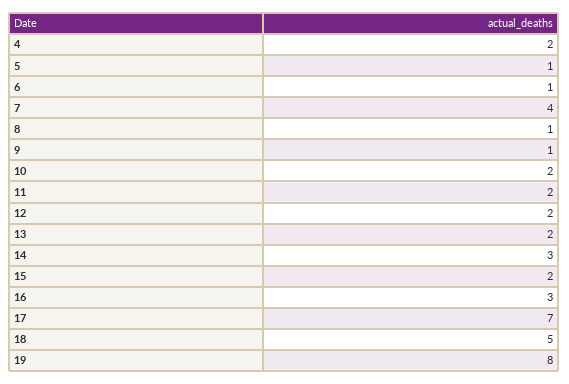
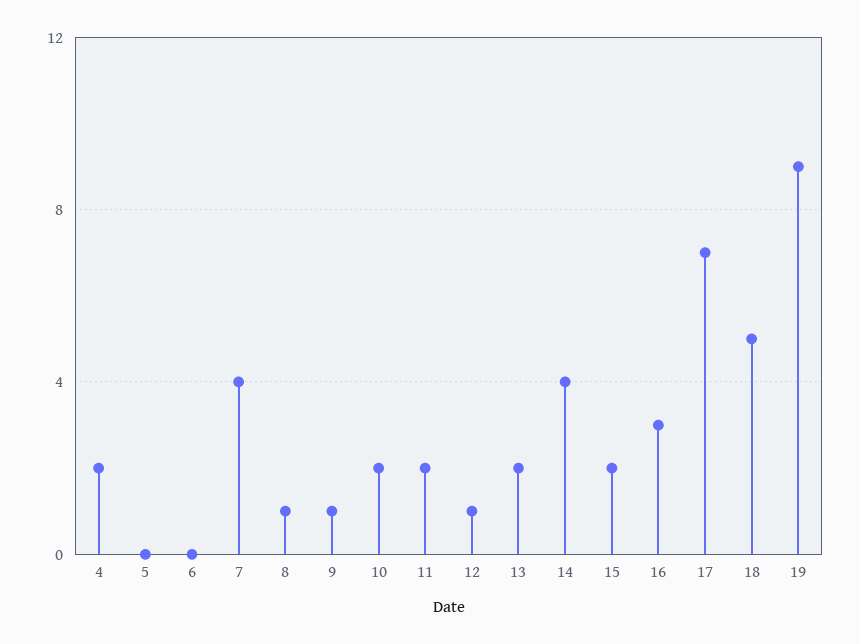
  {
    "4": 2,
-   "5": 1,
+   "5": 0,
-   "6": 1,
+   "6": 0,
    "7": 4,
    "8": 1,
    "9": 1,
    "10": 2,
    "11": 2,
-   "12": 2,
+   "12": 1,
    "13": 2,
-   "14": 3,
+   "14": 4,
    "15": 2,
    "16": 3,
    "17": 7,
    "18": 5,
-   "19": 8
+   "19": 9
  }

